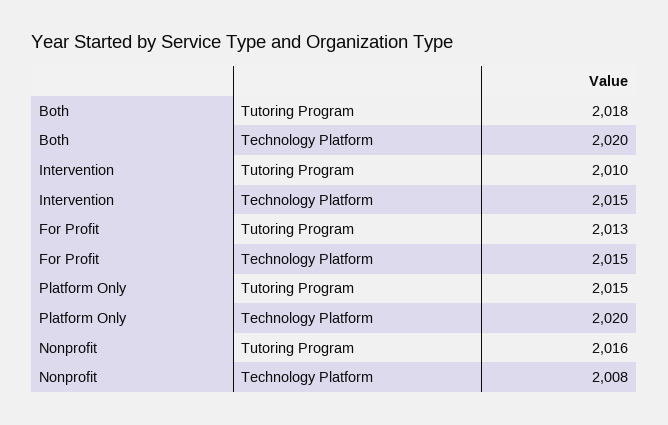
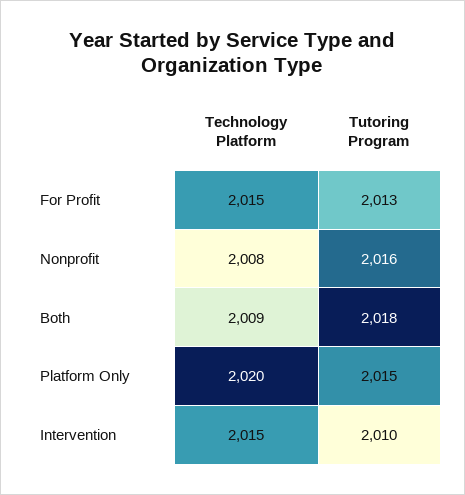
  {
    "Both": {
      "Tutoring Program": 2018,
-     "Technology Platform": 2020
+     "Technology Platform": 2009
    },
    "Intervention": {
      "Tutoring Program": 2010,
      "Technology Platform": 2015
    },
    "For Profit": {
      "Tutoring Program": 2013,
      "Technology Platform": 2015
    },
    "Platform Only": {
      "Tutoring Program": 2015,
      "Technology Platform": 2020
    },
    "Nonprofit": {
      "Tutoring Program": 2016,
      "Technology Platform": 2008
    }
  }

